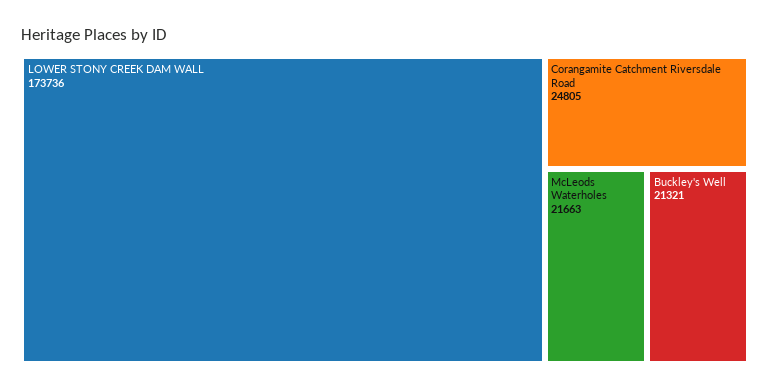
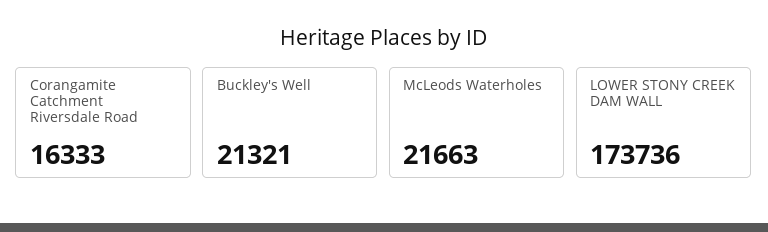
  {
    "LOWER STONY CREEK DAM WALL": 173736,
-   "Corangamite Catchment Riversdale Road": 24805,
+   "Corangamite Catchment Riversdale Road": 16333,
    "McLeods Waterholes": 21663,
    "Buckley's Well": 21321
  }

